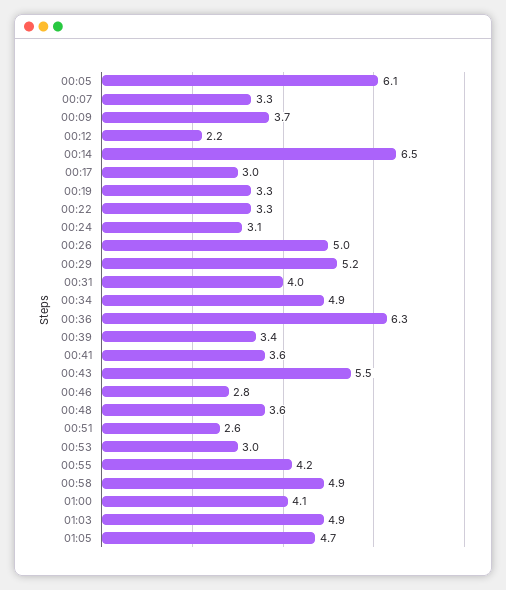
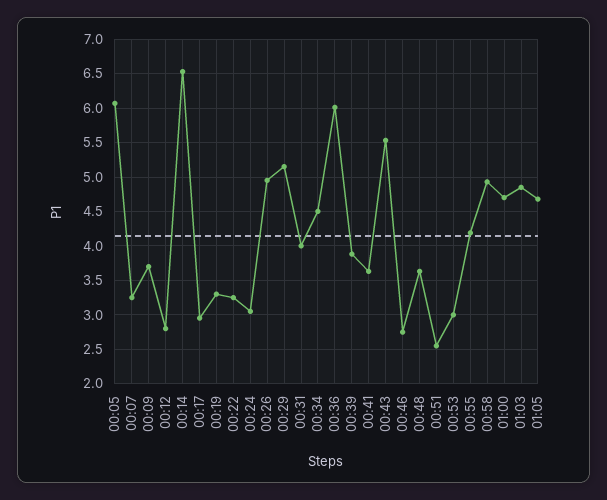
  {
    "00:05": 6.1,
    "00:07": 3.3,
    "00:09": 3.7,
-   "00:12": 2.2,
+   "00:12": 2.8,
    "00:14": 6.5,
    "00:17": 3,
    "00:19": 3.3,
    "00:22": 3.3,
    "00:24": 3.1,
    "00:26": 5,
    "00:29": 5.2,
    "00:31": 4,
-   "00:34": 4.9,
+   "00:34": 4.5,
-   "00:36": 6.3,
+   "00:36": 6,
-   "00:39": 3.4,
+   "00:39": 3.9,
    "00:41": 3.6,
    "00:43": 5.5,
    "00:46": 2.8,
    "00:48": 3.6,
    "00:51": 2.6,
    "00:53": 3,
    "00:55": 4.2,
    "00:58": 4.9,
-   "01:00": 4.1,
+   "01:00": 4.7,
    "01:03": 4.9,
    "01:05": 4.7
  }

